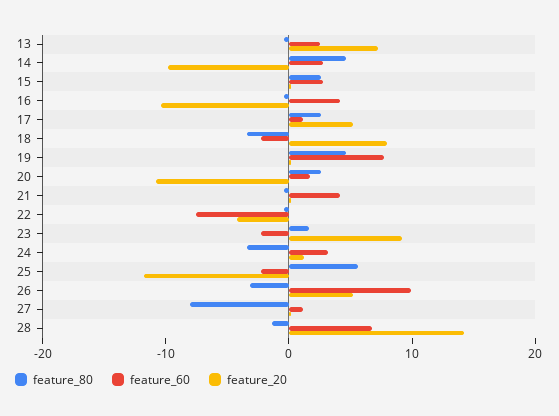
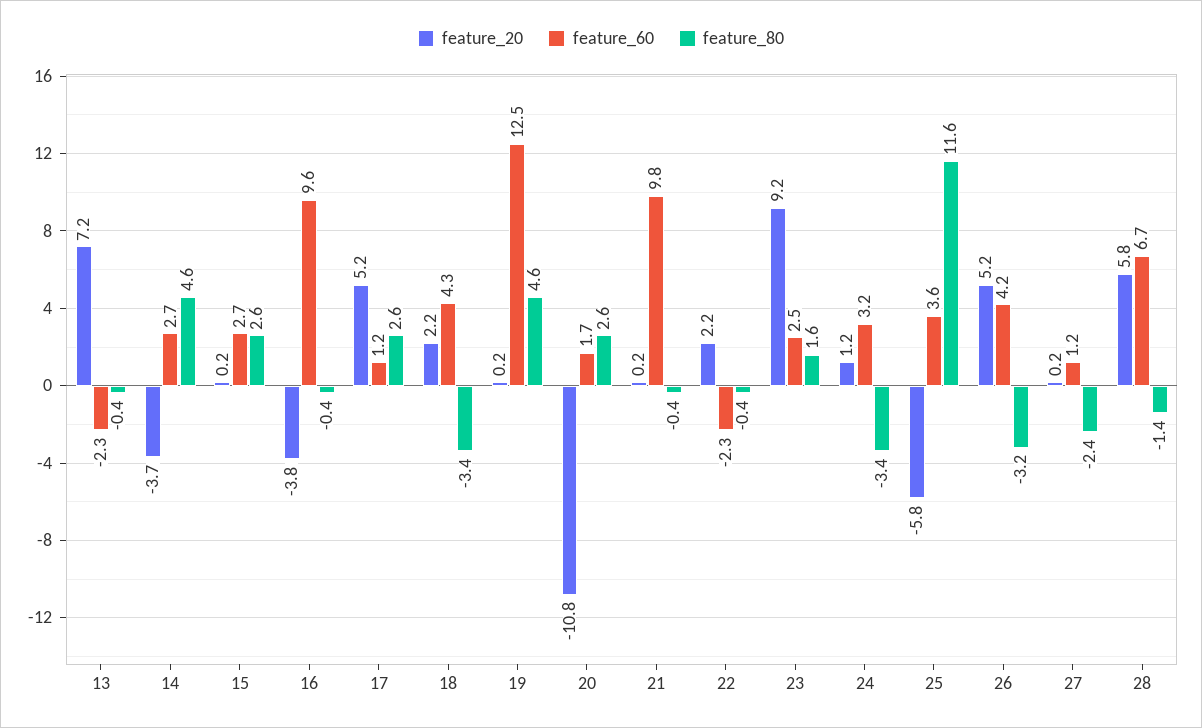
  {
    "feature_80": {
      "13": -0.4,
      "14": 4.6,
      "15": 2.6,
      "16": -0.4,
      "17": 2.6,
      "18": -3.4,
      "19": 4.6,
      "20": 2.6,
      "21": -0.4,
      "22": -0.4,
      "23": 1.6,
      "24": -3.4,
-     "25": 6,
+     "25": 11.6,
      "26": -3.2,
-     "27": -8,
+     "27": -2.4,
      "28": -1.4
    },
    "feature_60": {
-     "13": 2,
+     "13": -2.3,
      "14": 2.7,
      "15": 2.7,
-     "16": 4,
+     "16": 9.6,
      "17": 1.2,
-     "18": -2,
+     "18": 4.3,
-     "19": 8,
+     "19": 12.5,
      "20": 1.7,
-     "21": 4,
+     "21": 9.8,
-     "22": -8,
+     "22": -2.3,
-     "23": -2,
+     "23": 2.5,
      "24": 3.2,
-     "25": -2,
+     "25": 3.6,
-     "26": 10,
+     "26": 4.2,
      "27": 1.2,
      "28": 6.7
    },
    "feature_20": {
      "13": 7.2,
-     "14": -10,
+     "14": -3.7,
      "15": 0.2,
-     "16": -10,
+     "16": -3.8,
      "17": 5.2,
-     "18": 8,
+     "18": 2.2,
      "19": 0.2,
      "20": -10.8,
      "21": 0.2,
-     "22": -4,
+     "22": 2.2,
      "23": 9.2,
      "24": 1.2,
-     "25": -12,
+     "25": -5.8,
      "26": 5.2,
      "27": 0.2,
-     "28": 14
+     "28": 5.8
    }
  }

